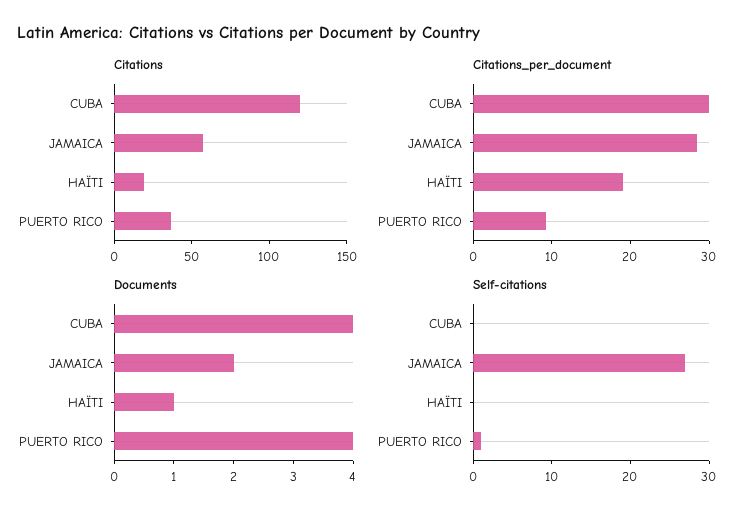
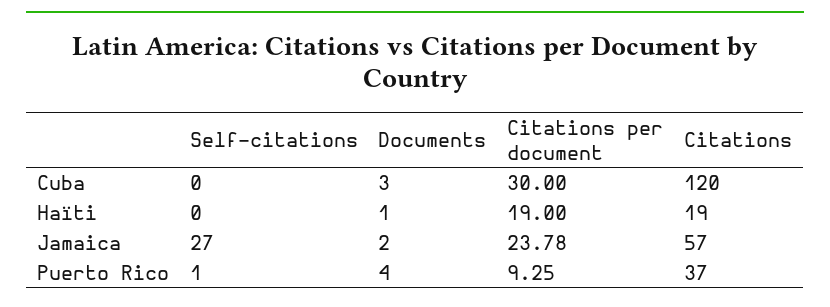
  {
    "Citations": {
      "CUBA": 120,
      "JAMAICA": 57,
      "HAÏTI": 19,
      "PUERTO RICO": 37
    },
    "Citations_per_document": {
      "CUBA": 30,
-     "JAMAICA": 28,
+     "JAMAICA": 23.78,
      "HAÏTI": 19,
      "PUERTO RICO": 9.25
    },
    "Documents": {
-     "CUBA": 4,
+     "CUBA": 3,
      "JAMAICA": 2,
      "HAÏTI": 1,
      "PUERTO RICO": 4
    },
    "Self-citations": {
      "CUBA": 0,
      "JAMAICA": 27,
      "HAÏTI": 0,
      "PUERTO RICO": 1
    }
  }

